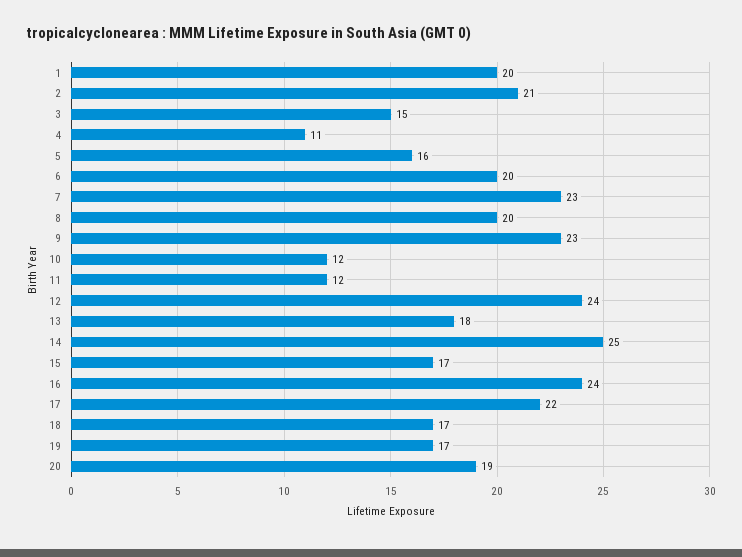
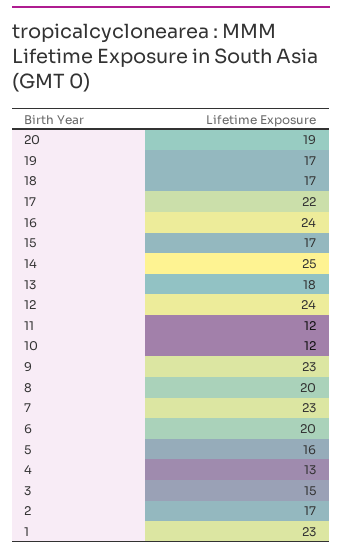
  {
-   "1": 20,
+   "1": 23,
-   "2": 21,
+   "2": 17,
    "3": 15,
-   "4": 11,
+   "4": 13,
    "5": 16,
    "6": 20,
    "7": 23,
    "8": 20,
    "9": 23,
    "10": 12,
    "11": 12,
    "12": 24,
    "13": 18,
    "14": 25,
    "15": 17,
    "16": 24,
    "17": 22,
    "18": 17,
    "19": 17,
    "20": 19
  }

